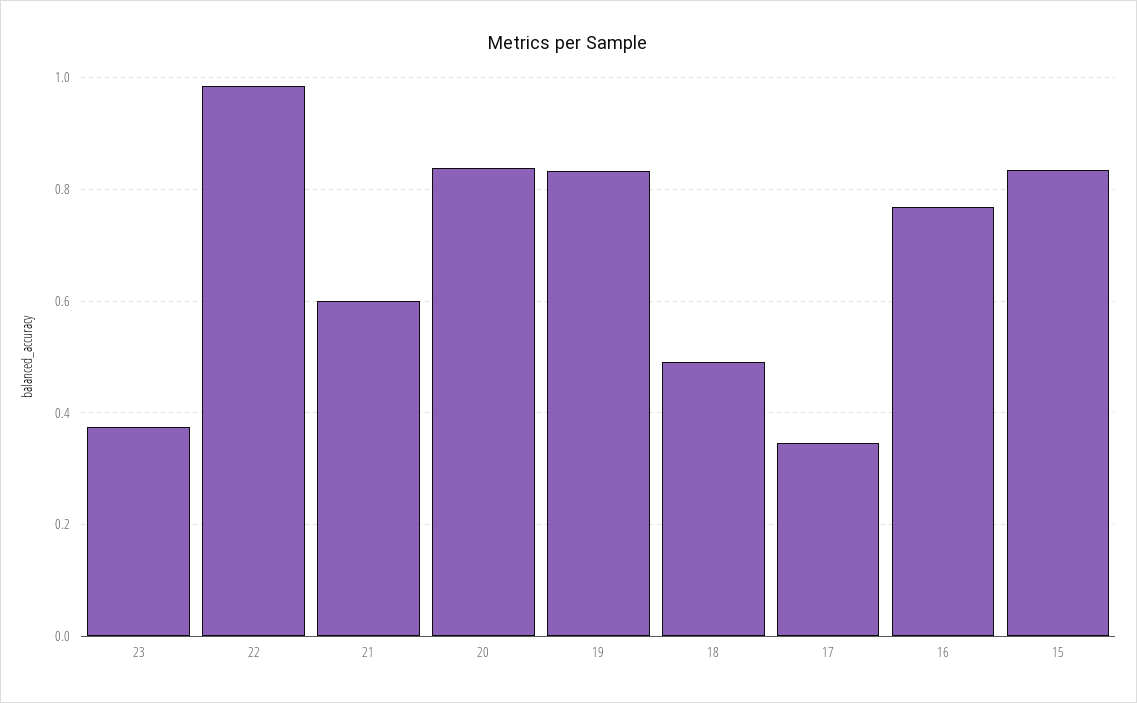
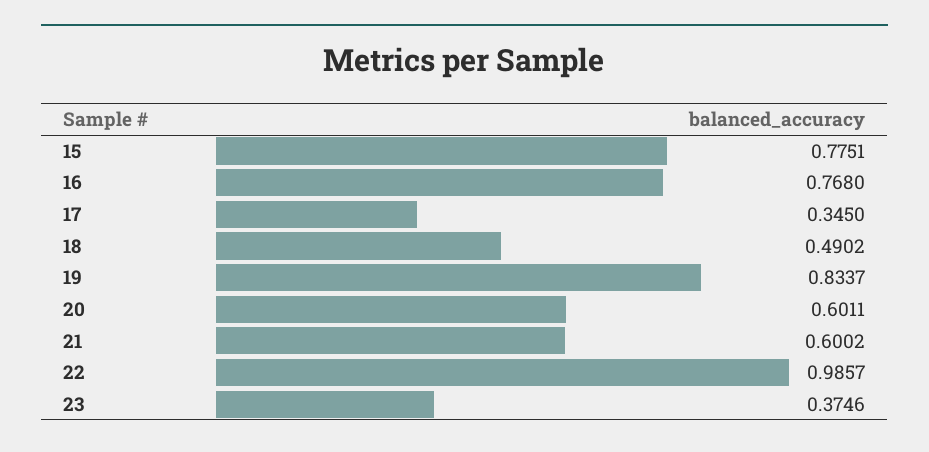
  {
    "23": 0.3746,
    "22": 0.9857,
    "21": 0.6002,
-   "20": 0.84,
+   "20": 0.6011,
    "19": 0.8337,
    "18": 0.4902,
    "17": 0.345,
    "16": 0.768,
-   "15": 0.84
+   "15": 0.7751
  }

